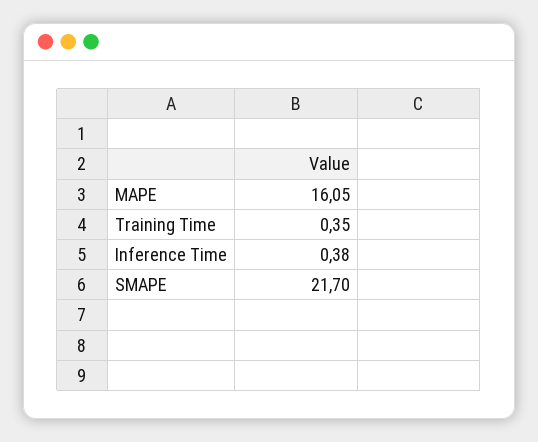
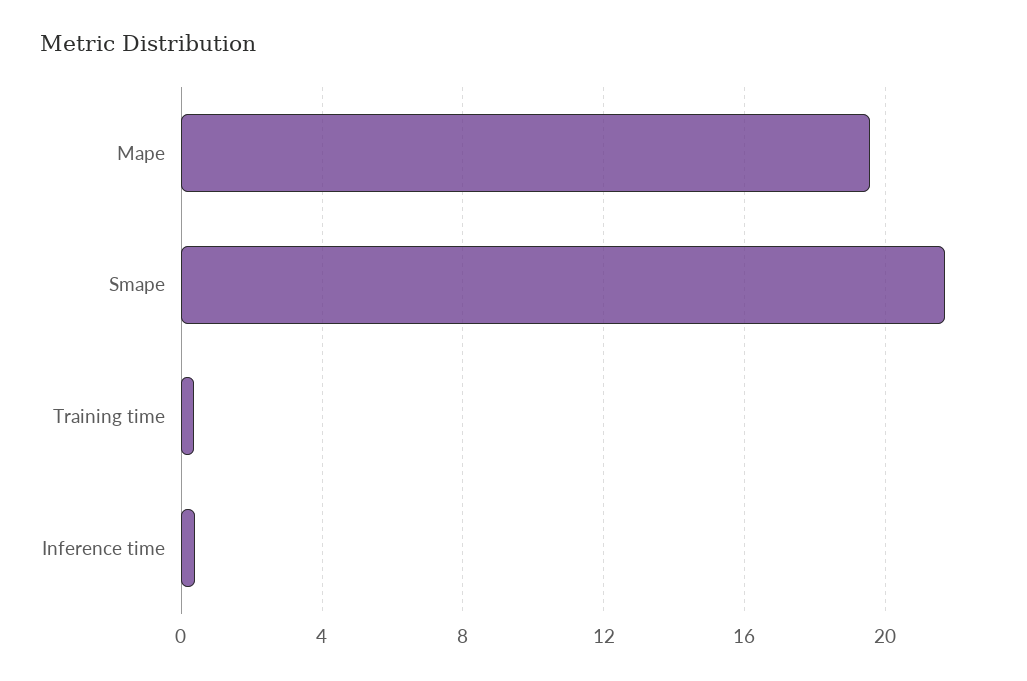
  {
-   "MAPE": 16.05,
+   "MAPE": 19.5,
    "Training Time": 0.35,
    "Inference Time": 0.38,
    "SMAPE": 21.7
  }

